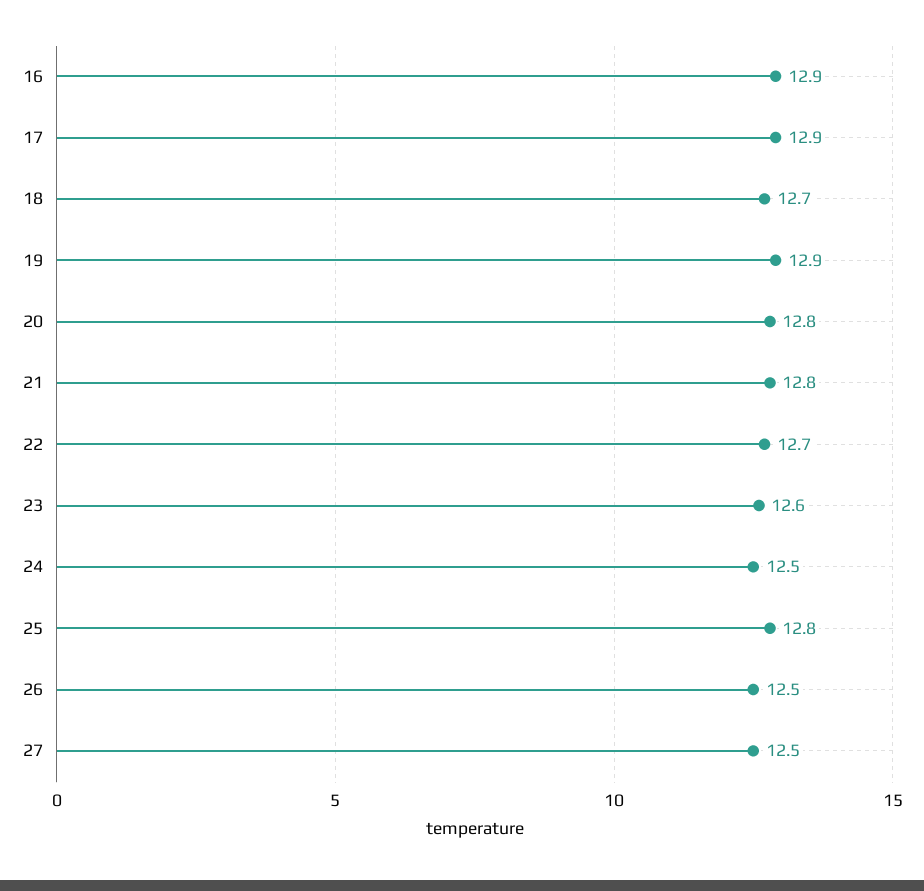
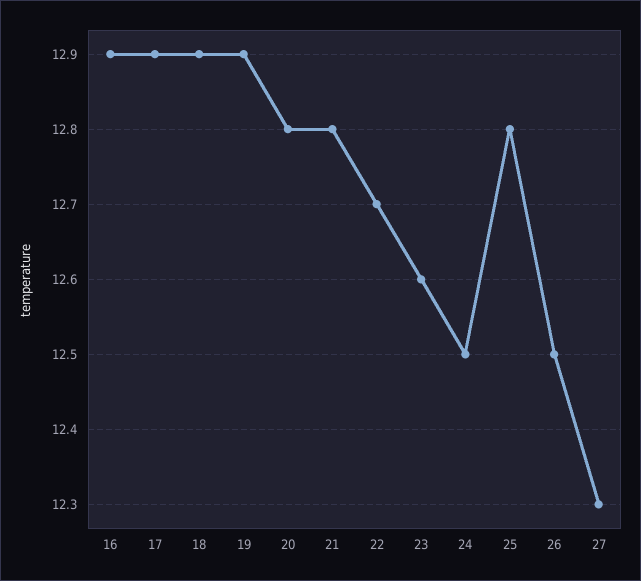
  {
    "16": 12.9,
    "17": 12.9,
-   "18": 12.7,
+   "18": 12.9,
    "19": 12.9,
    "20": 12.8,
    "21": 12.8,
    "22": 12.7,
    "23": 12.6,
    "24": 12.5,
    "25": 12.8,
    "26": 12.5,
-   "27": 12.5
+   "27": 12.3
  }

